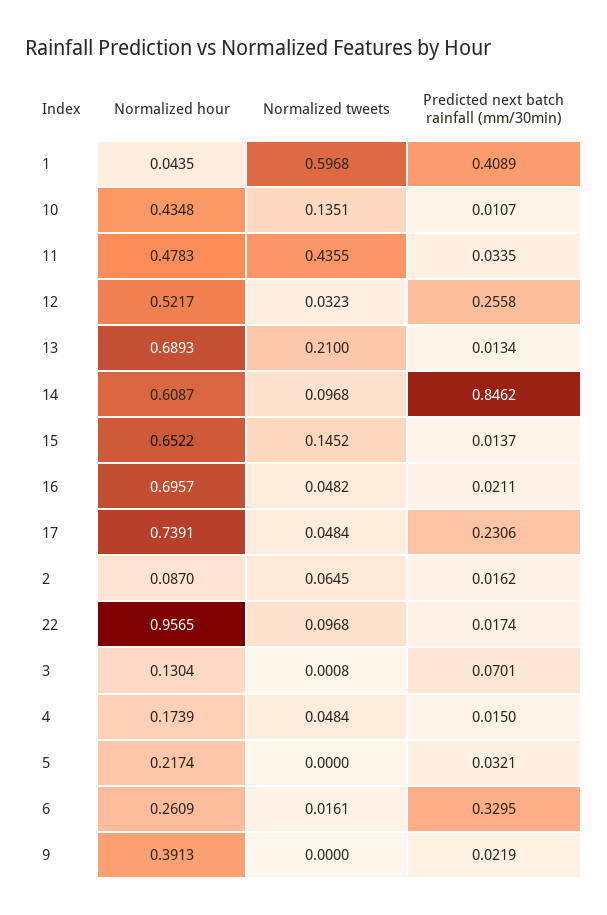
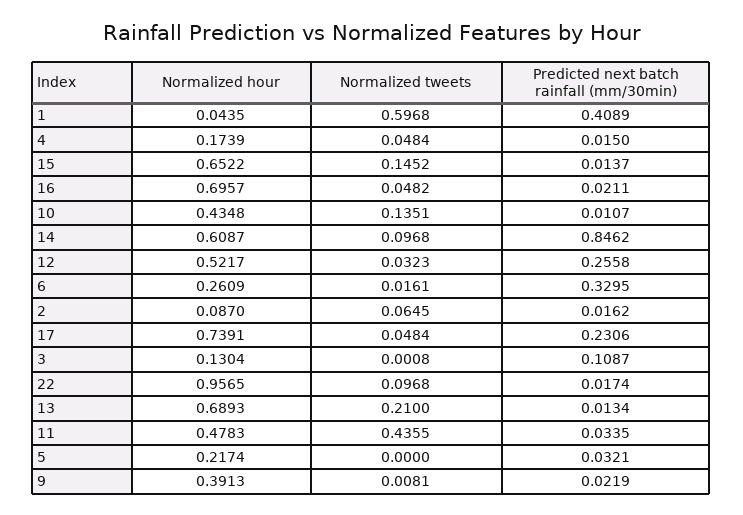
  {
    "Normalized hour": {
      "1": 0.0435,
      "10": 0.4348,
      "11": 0.4783,
      "12": 0.5217,
      "13": 0.6893,
      "14": 0.6087,
      "15": 0.6522,
      "16": 0.6957,
      "17": 0.7391,
      "2": 0.087,
      "22": 0.9565,
      "3": 0.1304,
      "4": 0.1739,
      "5": 0.2174,
      "6": 0.2609,
      "9": 0.3913
    },
    "Normalized tweets": {
      "1": 0.5968,
      "10": 0.1351,
      "11": 0.4355,
      "12": 0.0323,
      "13": 0.21,
      "14": 0.0968,
      "15": 0.1452,
      "16": 0.0482,
      "17": 0.0484,
      "2": 0.0645,
      "22": 0.0968,
      "3": 0.0008,
      "4": 0.0484,
      "5": 0,
      "6": 0.0161,
-     "9": 0
+     "9": 0.0081
    },
    "Predicted next batch rainfall (mm/30min)": {
      "1": 0.4089,
      "10": 0.0107,
      "11": 0.0335,
      "12": 0.2558,
      "13": 0.0134,
      "14": 0.8462,
      "15": 0.0137,
      "16": 0.0211,
      "17": 0.2306,
      "2": 0.0162,
      "22": 0.0174,
-     "3": 0.0701,
+     "3": 0.1087,
      "4": 0.015,
      "5": 0.0321,
      "6": 0.3295,
      "9": 0.0219
    }
  }

